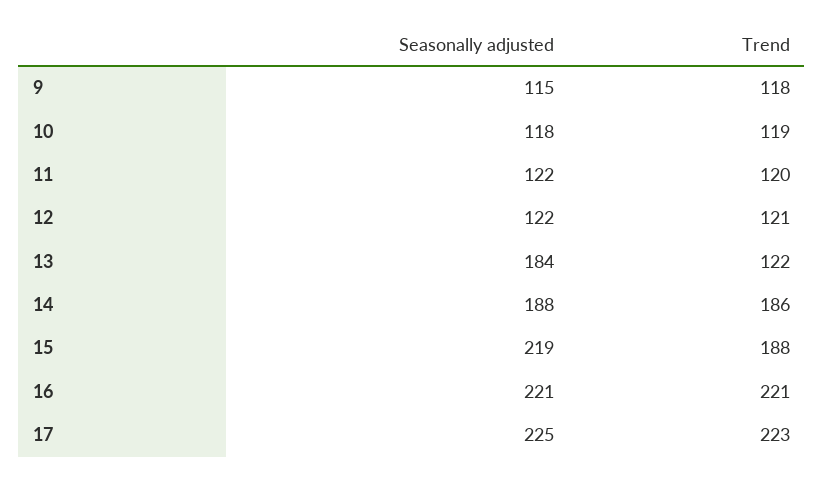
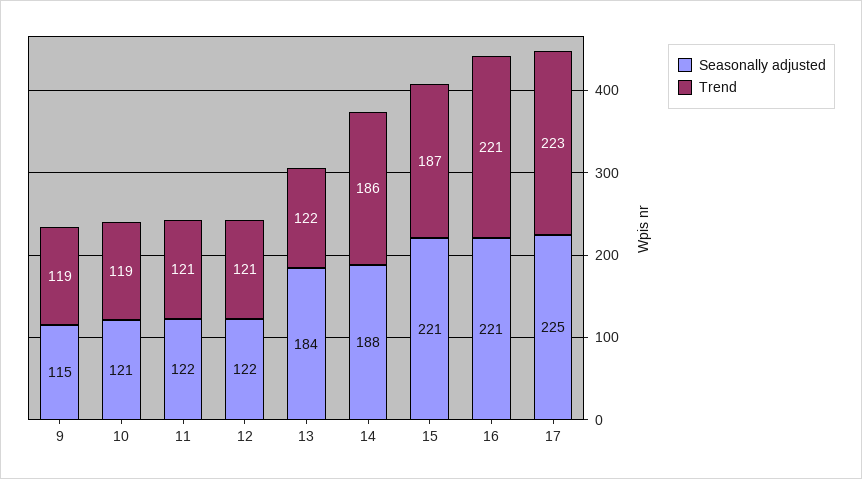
  {
    "Seasonally adjusted": {
      "9": 115,
-     "10": 118,
+     "10": 121,
      "11": 122,
      "12": 122,
      "13": 184,
      "14": 188,
-     "15": 219,
+     "15": 221,
      "16": 221,
      "17": 225
    },
    "Trend": {
-     "9": 118,
+     "9": 119,
      "10": 119,
-     "11": 120,
+     "11": 121,
      "12": 121,
      "13": 122,
      "14": 186,
-     "15": 188,
+     "15": 187,
      "16": 221,
      "17": 223
    }
  }

